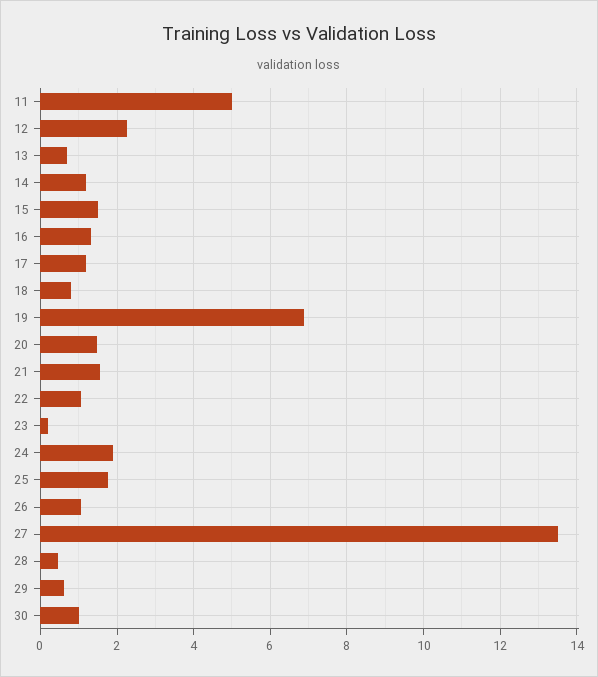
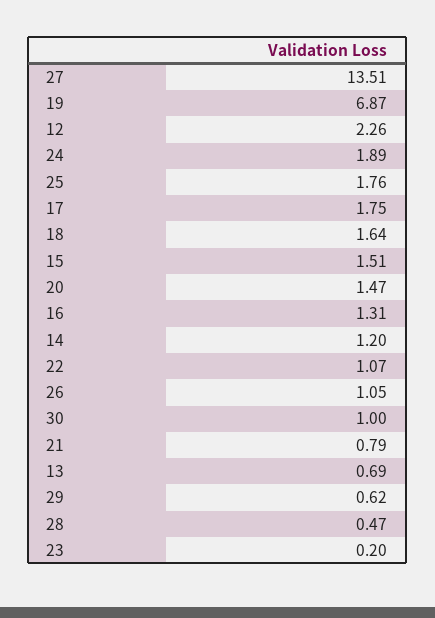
  {
-   "11": 5,
    "12": 2.26,
    "13": 0.69,
    "14": 1.2,
    "15": 1.51,
    "16": 1.31,
-   "17": 1.2,
+   "17": 1.75,
-   "18": 0.8,
+   "18": 1.64,
    "19": 6.87,
    "20": 1.47,
-   "21": 1.6,
+   "21": 0.79,
    "22": 1.07,
    "23": 0.2,
    "24": 1.89,
    "25": 1.76,
    "26": 1.05,
    "27": 13.51,
    "28": 0.47,
    "29": 0.62,
    "30": 1
  }

